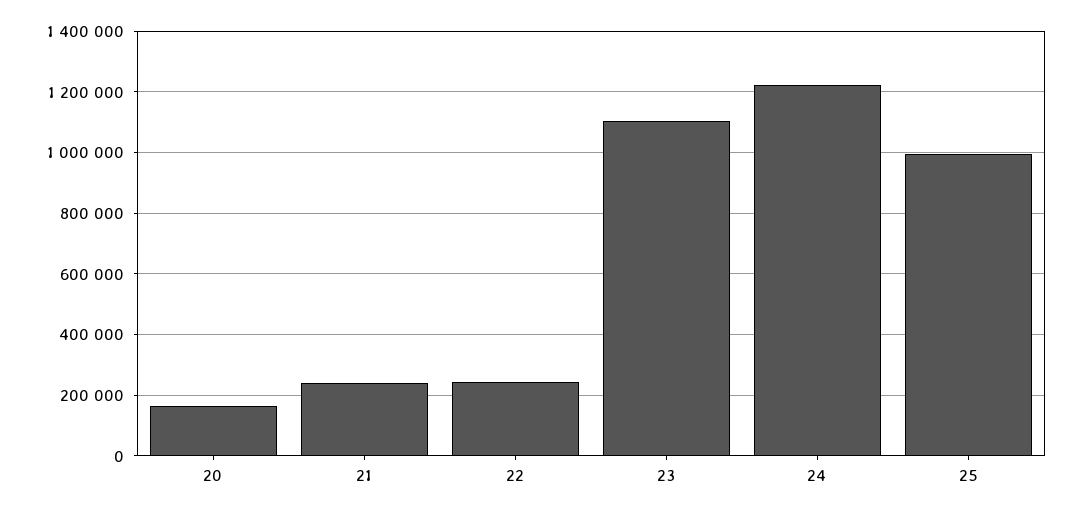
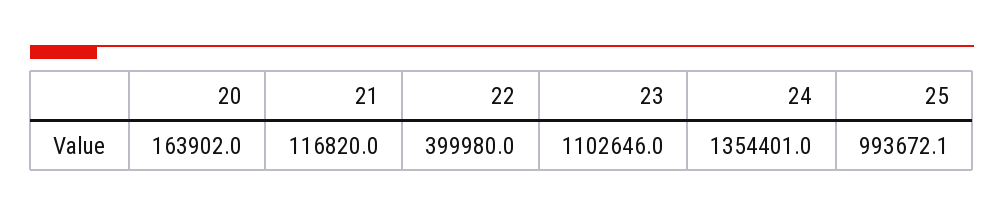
  {
    "20": 163902,
-   "21": 240000,
+   "21": 116820,
-   "22": 240000,
+   "22": 399980,
    "23": 1102646,
-   "24": 1220000,
+   "24": 1354401,
    "25": 993672.1
  }

